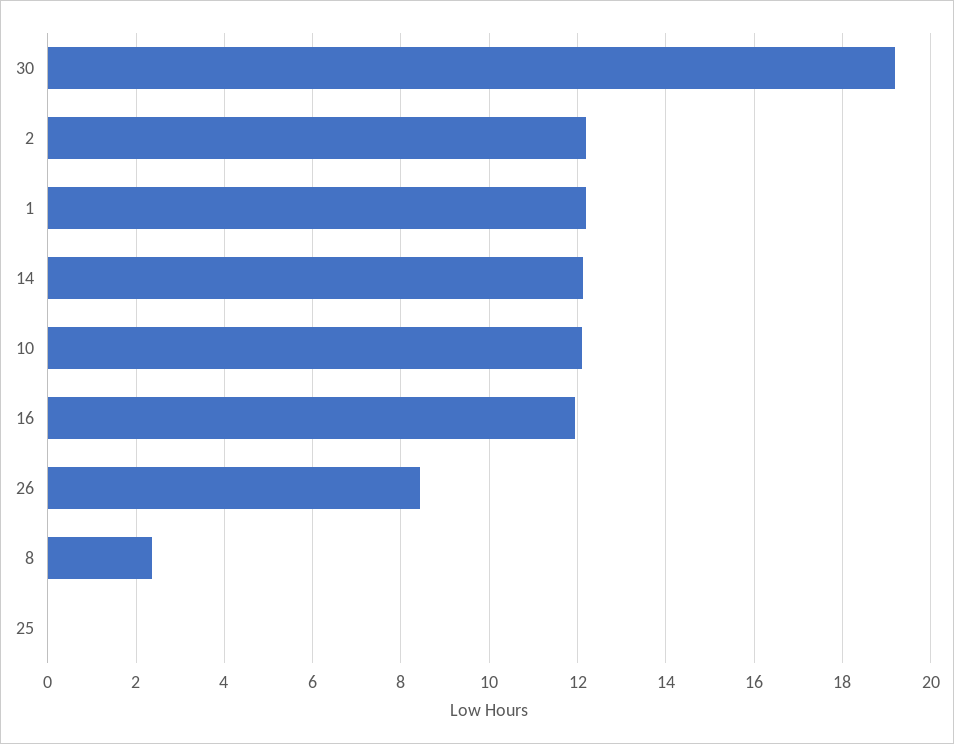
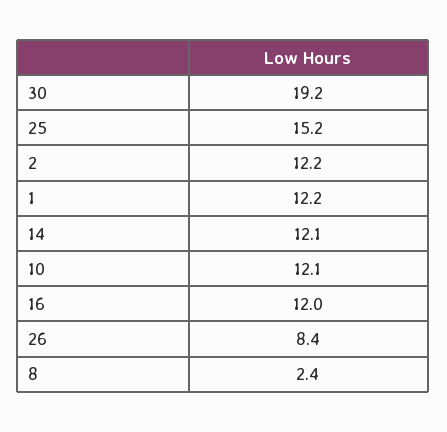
  {
    "30": 19.2,
    "2": 12.2,
    "1": 12.2,
    "14": 12.1,
    "10": 12.1,
    "16": 12,
    "26": 8.4,
    "8": 2.4,
-   "25": 0
+   "25": 15.2
  }

